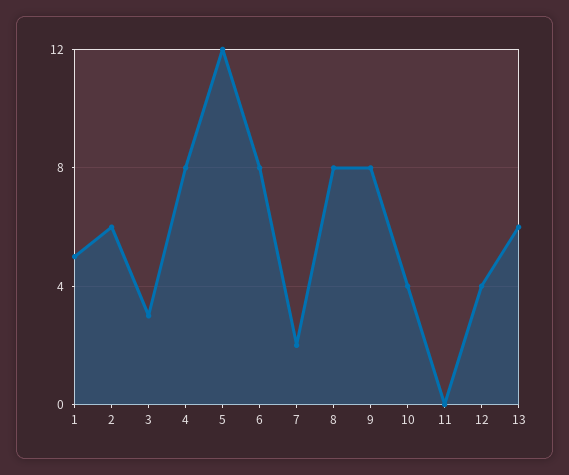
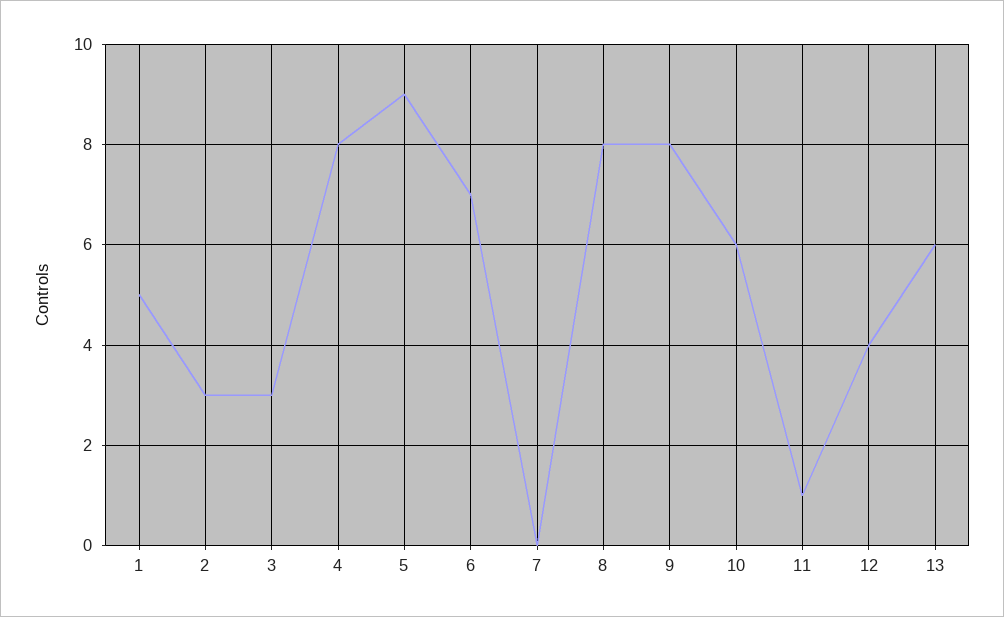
  {
    "1": 5,
-   "2": 6,
+   "2": 3,
    "3": 3,
    "4": 8,
-   "5": 12,
+   "5": 9,
-   "6": 8,
+   "6": 7,
-   "7": 2,
+   "7": 0,
    "8": 8,
    "9": 8,
-   "10": 4,
+   "10": 6,
-   "11": 0,
+   "11": 1,
    "12": 4,
    "13": 6
  }

